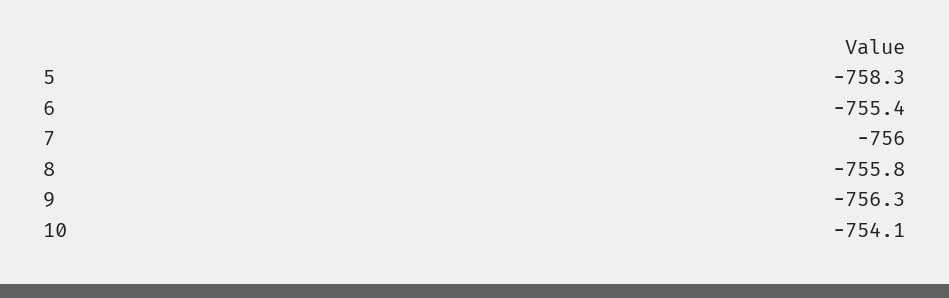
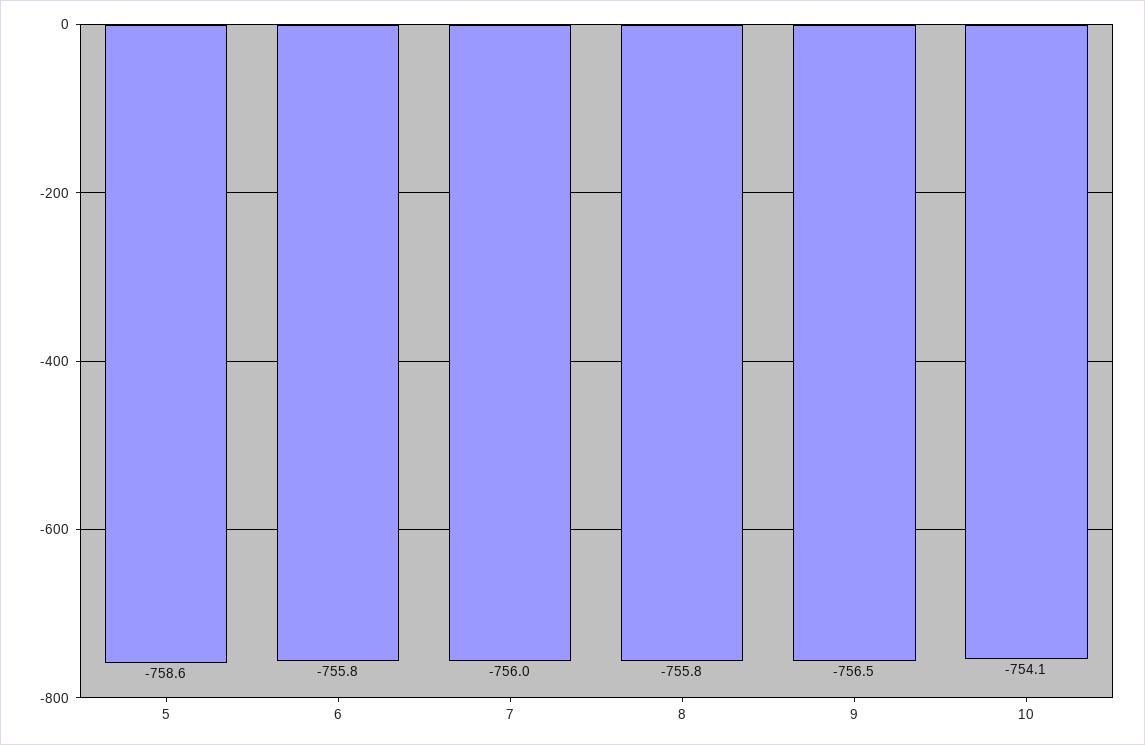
  {
-   "5": -758.3,
+   "5": -758.6,
-   "6": -755.4,
+   "6": -755.8,
    "7": -756,
    "8": -755.8,
-   "9": -756.3,
+   "9": -756.5,
    "10": -754.1
  }

